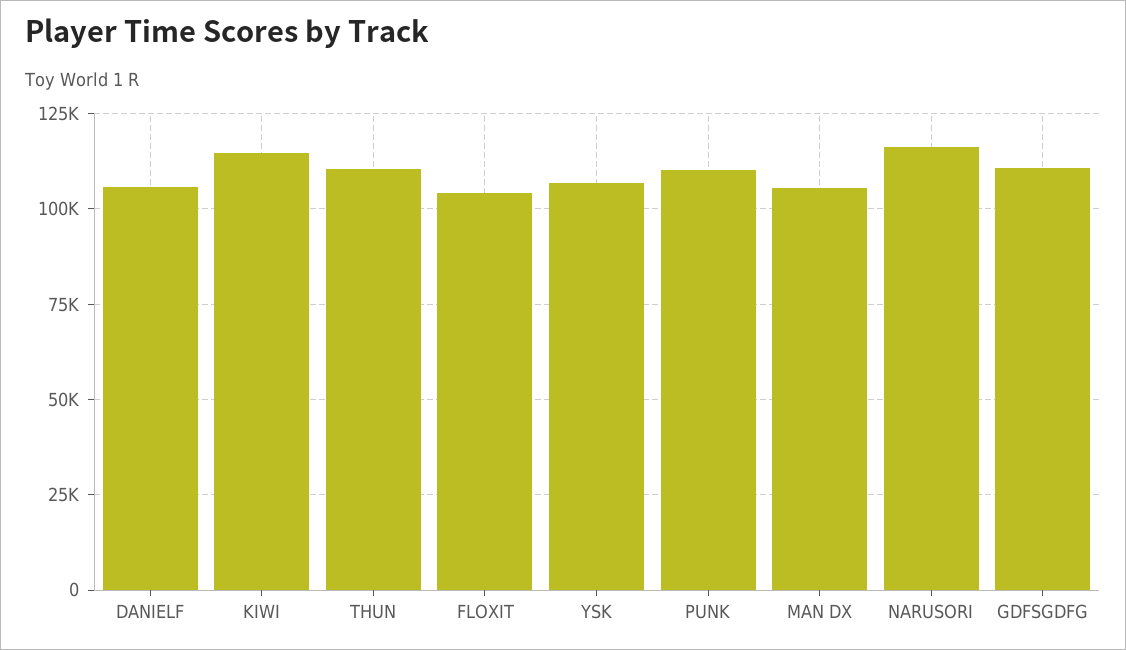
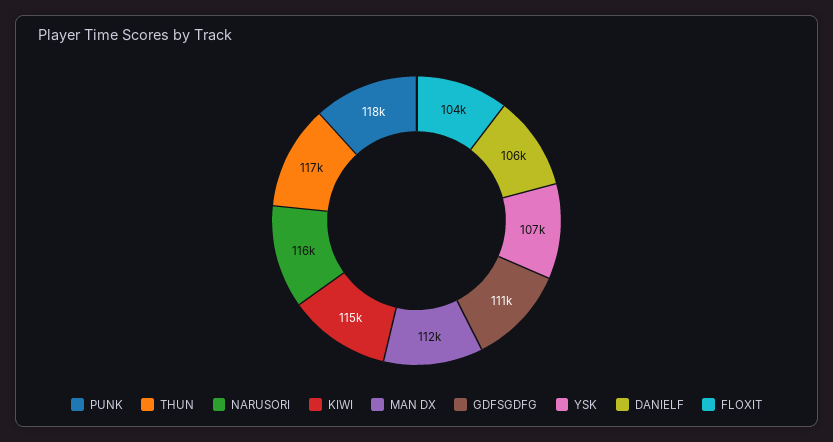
  {
    "DANIELF": 106000,
    "KIWI": 115000,
-   "THUN": 110000,
+   "THUN": 117000,
    "FLOXIT": 104000,
    "YSK": 107000,
-   "PUNK": 110000,
+   "PUNK": 118000,
-   "MAN DX": 105000,
+   "MAN DX": 112000,
    "NARUSORI": 116000,
    "GDFSGDFG": 111000
  }

